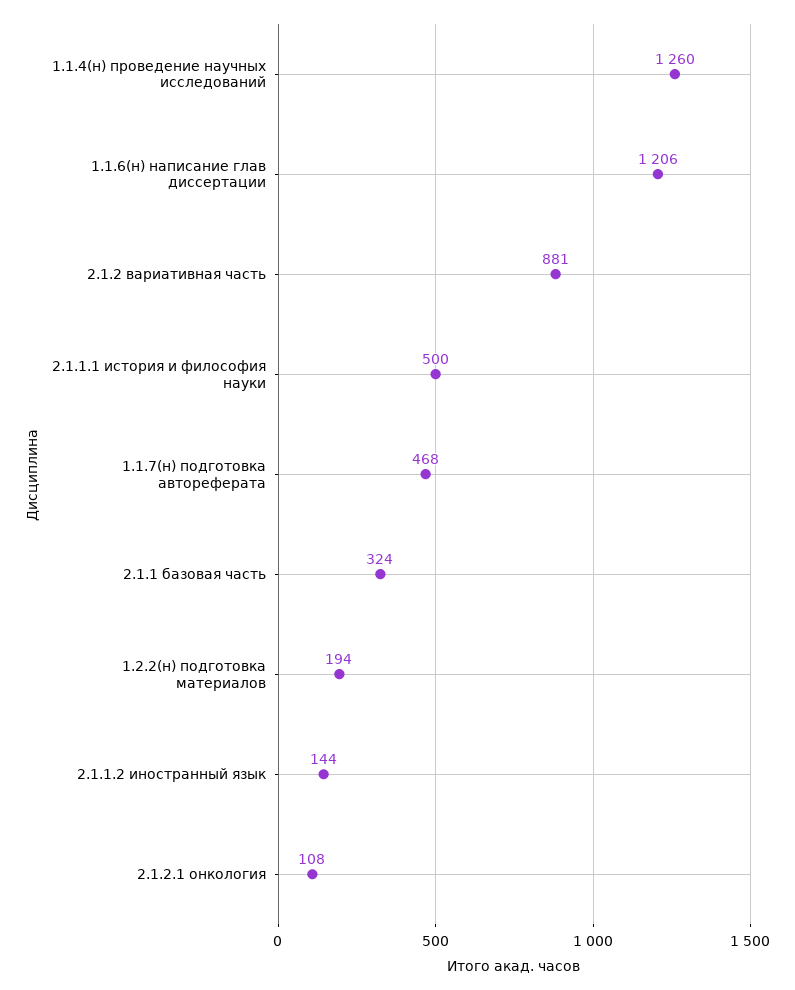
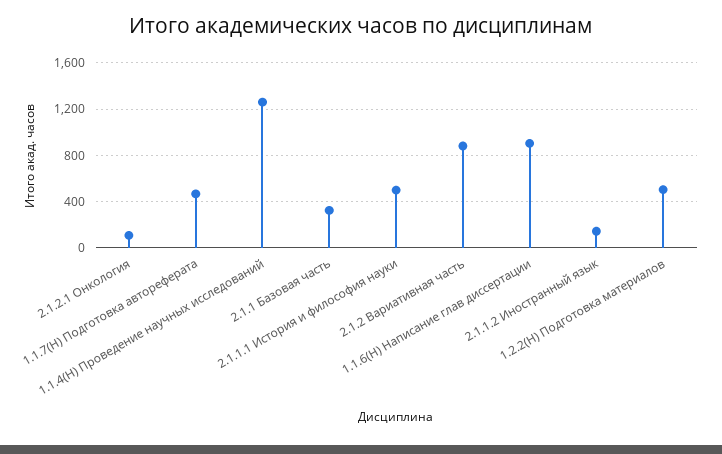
  {
    "1.1.4(н) проведение научных исследований": 1260,
-   "1.1.6(н) написание глав диссертации": 1206,
+   "1.1.6(н) написание глав диссертации": 900,
    "2.1.2 вариативная часть": 881,
    "2.1.1.1 история и философия науки": 500,
    "1.1.7(н) подготовка автореферата": 468,
    "2.1.1 базовая часть": 324,
-   "1.2.2(н) подготовка материалов": 194,
+   "1.2.2(н) подготовка материалов": 500,
    "2.1.1.2 иностранный язык": 144,
    "2.1.2.1 онкология": 108
  }

